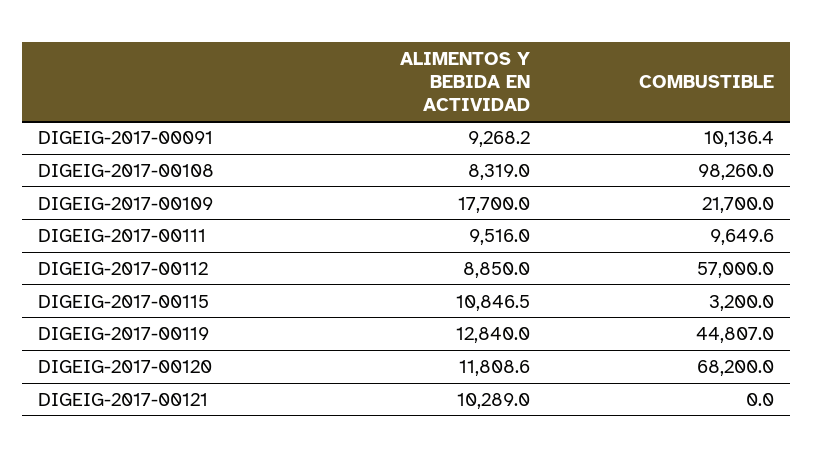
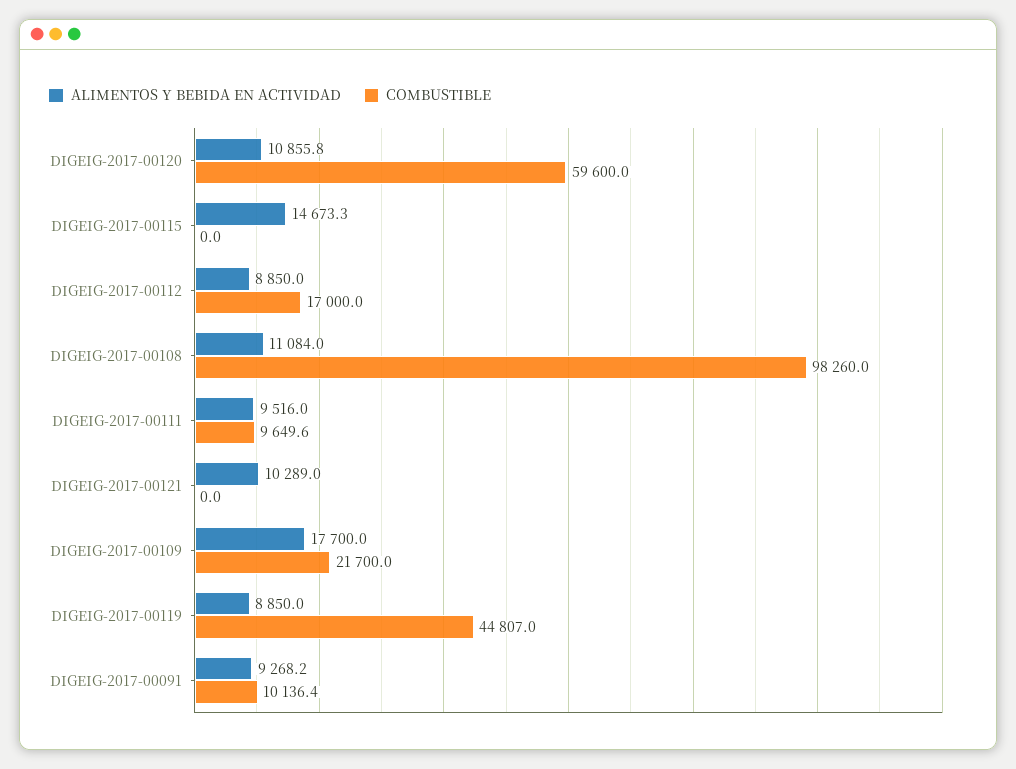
  {
    "ALIMENTOS Y BEBIDA EN ACTIVIDAD": {
      "DIGEIG-2017-00091": 9268.2,
-     "DIGEIG-2017-00108": 8319,
+     "DIGEIG-2017-00108": 11084,
      "DIGEIG-2017-00109": 17700,
      "DIGEIG-2017-00111": 9516,
      "DIGEIG-2017-00112": 8850,
-     "DIGEIG-2017-00115": 10846.5,
+     "DIGEIG-2017-00115": 14673.3,
-     "DIGEIG-2017-00119": 12840,
+     "DIGEIG-2017-00119": 8850,
-     "DIGEIG-2017-00120": 11808.6,
+     "DIGEIG-2017-00120": 10855.8,
      "DIGEIG-2017-00121": 10289
    },
    "COMBUSTIBLE": {
      "DIGEIG-2017-00091": 10136.4,
      "DIGEIG-2017-00108": 98260,
      "DIGEIG-2017-00109": 21700,
      "DIGEIG-2017-00111": 9649.6,
-     "DIGEIG-2017-00112": 57000,
+     "DIGEIG-2017-00112": 17000,
-     "DIGEIG-2017-00115": 3200,
+     "DIGEIG-2017-00115": 0,
      "DIGEIG-2017-00119": 44807,
-     "DIGEIG-2017-00120": 68200,
+     "DIGEIG-2017-00120": 59600,
      "DIGEIG-2017-00121": 0
    }
  }

